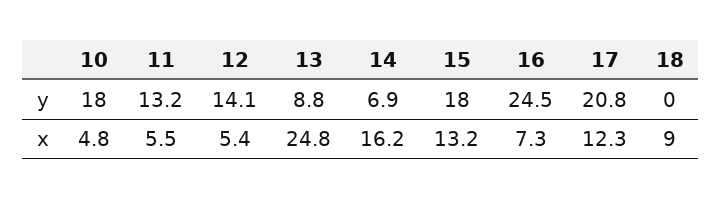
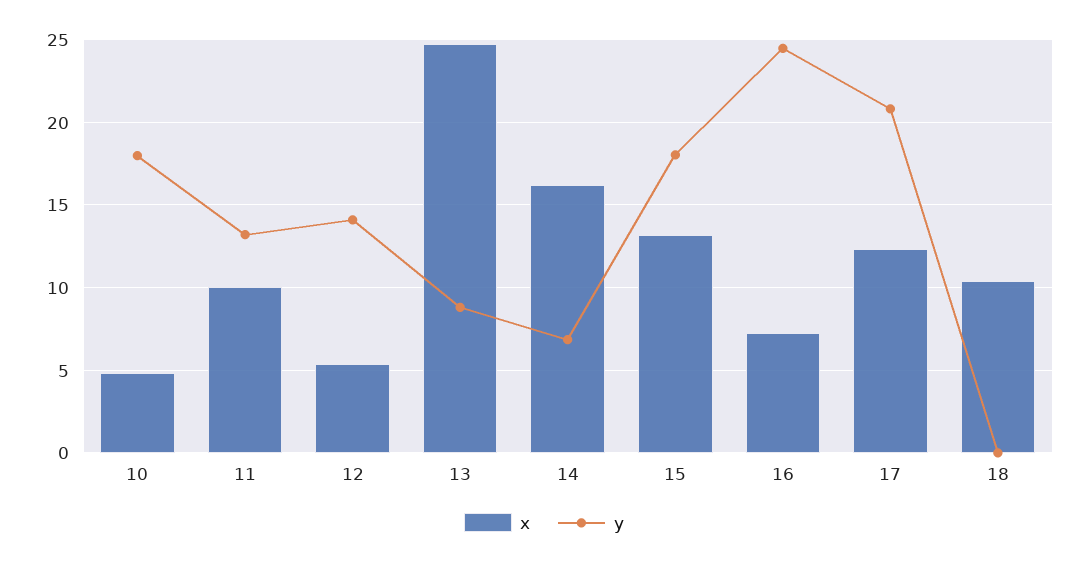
  {
    "y": {
      "10": 18,
      "11": 13.2,
      "12": 14.1,
      "13": 8.8,
      "14": 6.9,
      "15": 18,
      "16": 24.5,
      "17": 20.8,
      "18": 0
    },
    "x": {
      "10": 4.8,
-     "11": 5.5,
+     "11": 10,
      "12": 5.4,
      "13": 24.8,
      "14": 16.2,
      "15": 13.2,
      "16": 7.3,
      "17": 12.3,
-     "18": 9
+     "18": 10.5
    }
  }

